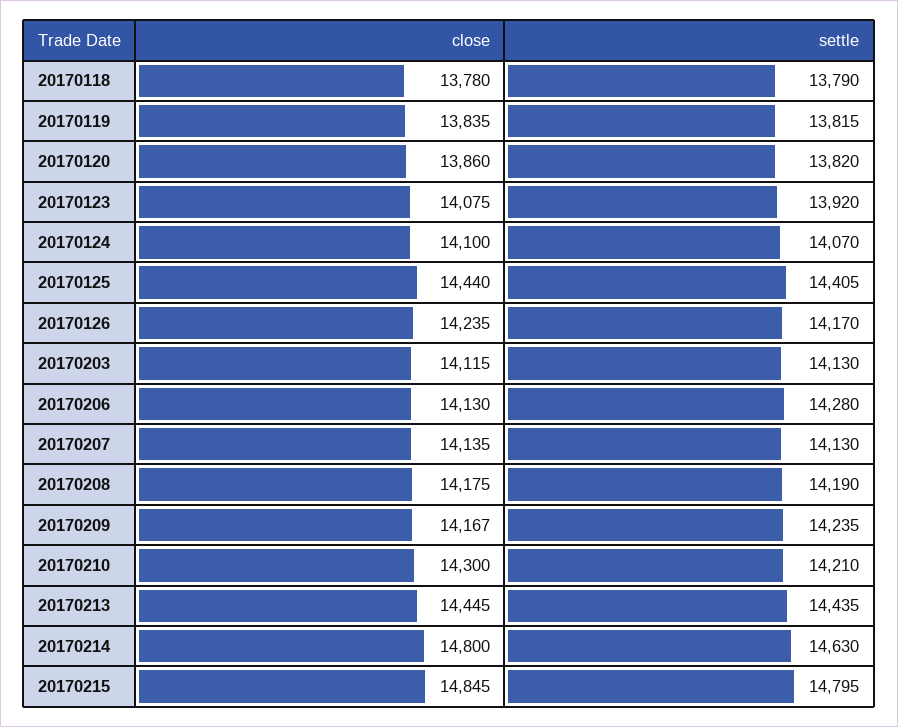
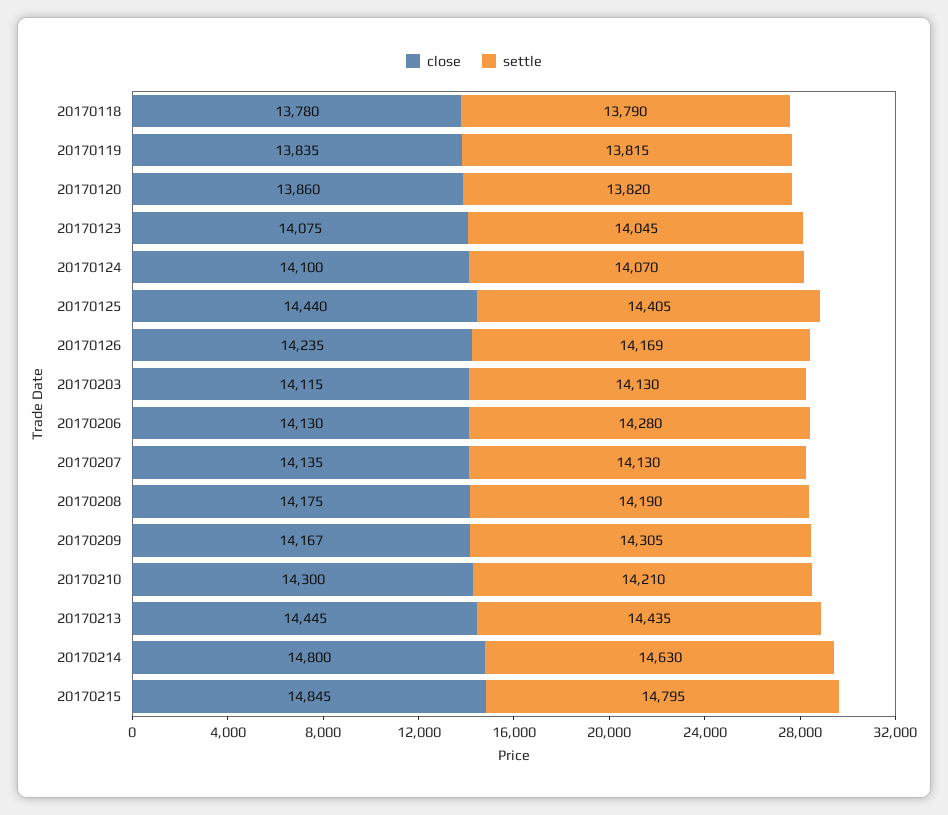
  {
    "close": {
      "20170118": 13780,
      "20170119": 13835,
      "20170120": 13860,
      "20170123": 14075,
      "20170124": 14100,
      "20170125": 14440,
      "20170126": 14235,
      "20170203": 14115,
      "20170206": 14130,
      "20170207": 14135,
      "20170208": 14175,
      "20170209": 14167,
      "20170210": 14300,
      "20170213": 14445,
      "20170214": 14800,
      "20170215": 14845
    },
    "settle": {
      "20170118": 13790,
      "20170119": 13815,
      "20170120": 13820,
-     "20170123": 13920,
+     "20170123": 14045,
      "20170124": 14070,
      "20170125": 14405,
-     "20170126": 14170,
+     "20170126": 14169,
      "20170203": 14130,
      "20170206": 14280,
      "20170207": 14130,
      "20170208": 14190,
-     "20170209": 14235,
+     "20170209": 14305,
      "20170210": 14210,
      "20170213": 14435,
      "20170214": 14630,
      "20170215": 14795
    }
  }

